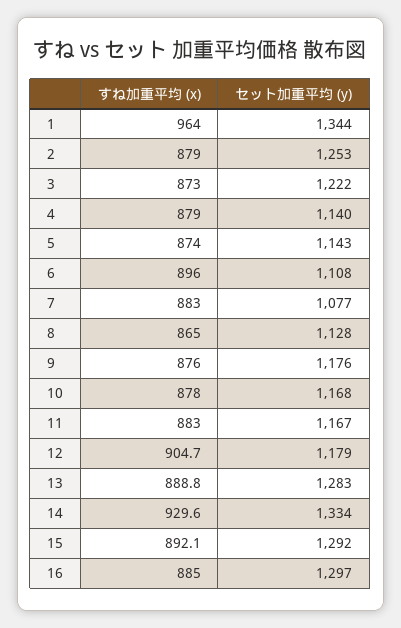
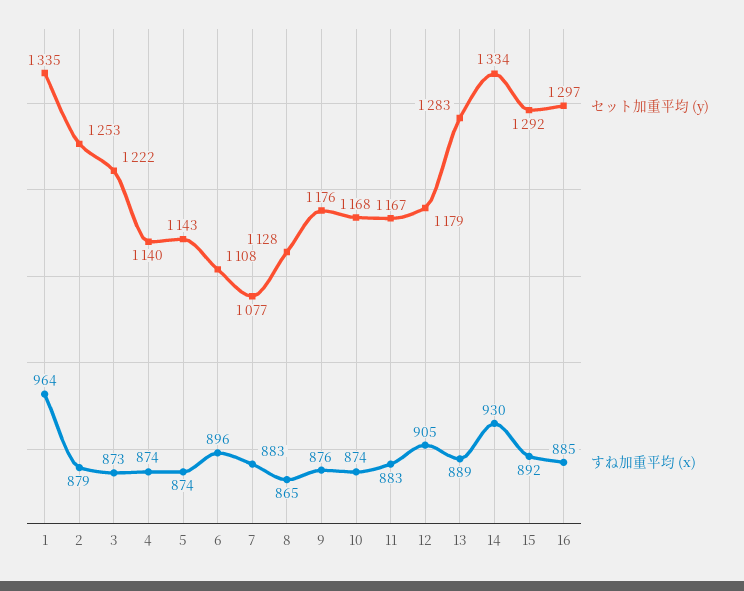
  {
    "すね加重平均 (x)": {
      "1": 964,
      "2": 879,
      "3": 873,
-     "4": 879,
+     "4": 874,
      "5": 874,
      "6": 896,
      "7": 883,
      "8": 865,
      "9": 876,
-     "10": 878,
+     "10": 874,
      "11": 883,
      "12": 904.7,
      "13": 888.8,
      "14": 929.6,
      "15": 892.1,
      "16": 885
    },
    "セット加重平均 (y)": {
-     "1": 1344,
+     "1": 1335,
      "2": 1253,
      "3": 1222,
      "4": 1140,
      "5": 1143,
      "6": 1108,
      "7": 1077,
      "8": 1128,
      "9": 1176,
      "10": 1168,
      "11": 1167,
      "12": 1179,
      "13": 1283,
      "14": 1334,
      "15": 1292,
      "16": 1297
    }
  }

